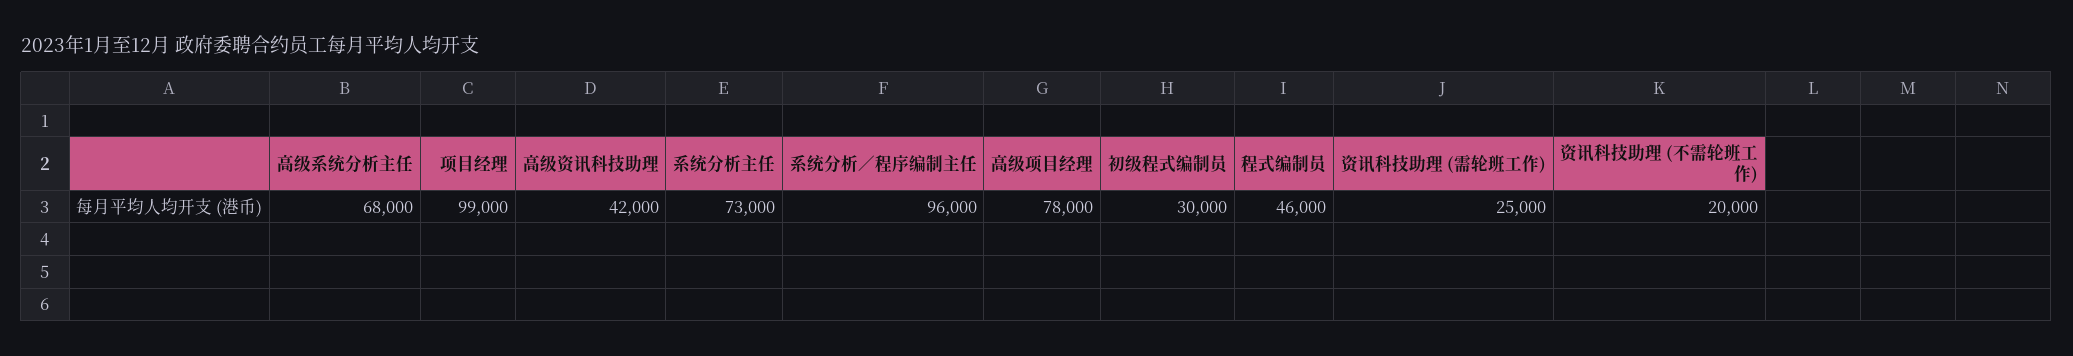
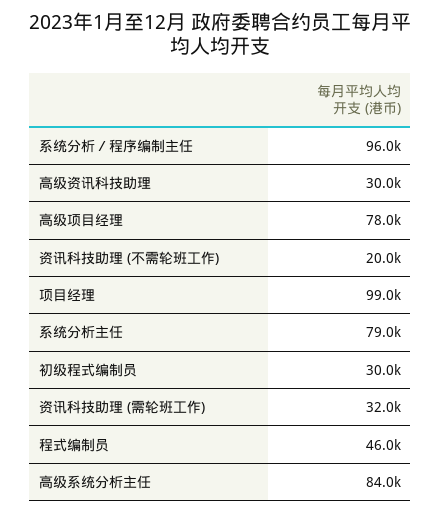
  {
-   "高级系统分析主任": 68000,
+   "高级系统分析主任": 84000,
    "项目经理": 99000,
-   "高级资讯科技助理": 42000,
+   "高级资讯科技助理": 30000,
-   "系统分析主任": 73000,
+   "系统分析主任": 79000,
    "系统分析／程序编制主任": 96000,
    "高级项目经理": 78000,
    "初级程式编制员": 30000,
    "程式编制员": 46000,
-   "资讯科技助理 (需轮班工作)": 25000,
+   "资讯科技助理 (需轮班工作)": 32000,
    "资讯科技助理 (不需轮班工作)": 20000
  }

